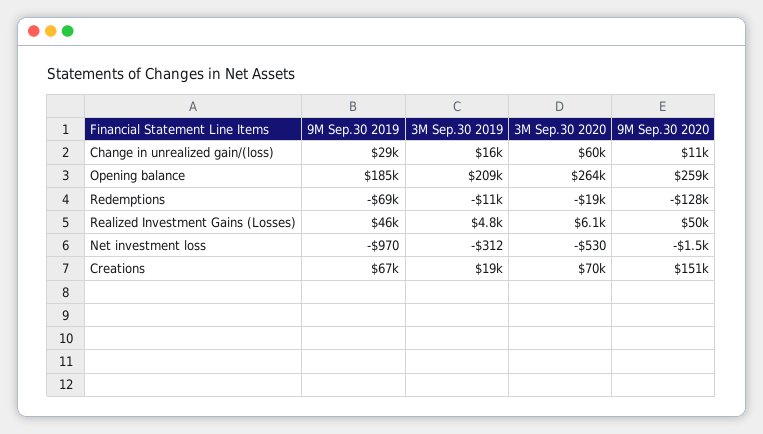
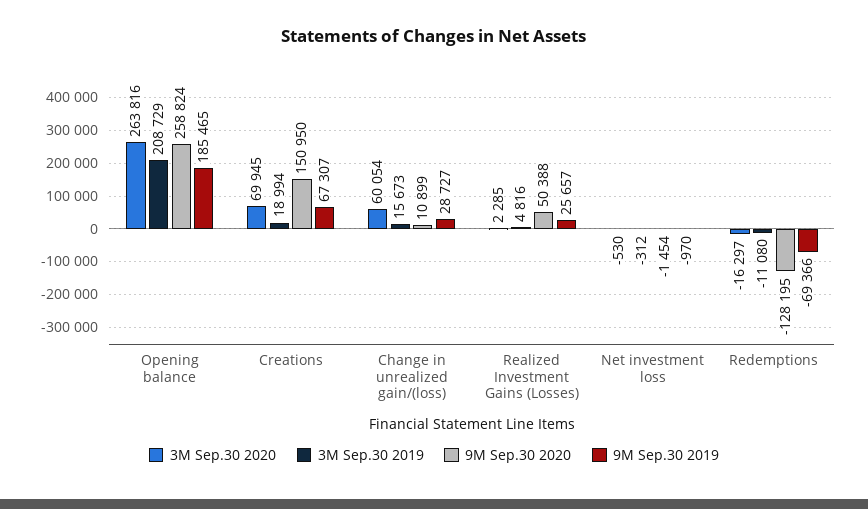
  {
    "9M Sep.30 2019": {
      "Change in unrealized gain/(loss)": 28727,
      "Opening balance": 185465,
      "Redemptions": -69366,
-     "Realized Investment Gains (Losses)": 46000,
+     "Realized Investment Gains (Losses)": 25657,
      "Net investment loss": -970,
      "Creations": 67307
    },
    "3M Sep.30 2019": {
      "Change in unrealized gain/(loss)": 15673,
      "Opening balance": 208729,
      "Redemptions": -11080,
      "Realized Investment Gains (Losses)": 4816,
      "Net investment loss": -312,
      "Creations": 18994
    },
    "3M Sep.30 2020": {
      "Change in unrealized gain/(loss)": 60054,
      "Opening balance": 263816,
-     "Redemptions": -19000,
+     "Redemptions": -16297,
-     "Realized Investment Gains (Losses)": 6100,
+     "Realized Investment Gains (Losses)": 2285,
      "Net investment loss": -530,
      "Creations": 69945
    },
    "9M Sep.30 2020": {
      "Change in unrealized gain/(loss)": 10899,
      "Opening balance": 258824,
      "Redemptions": -128195,
      "Realized Investment Gains (Losses)": 50388,
      "Net investment loss": -1454,
      "Creations": 150950
    }
  }

